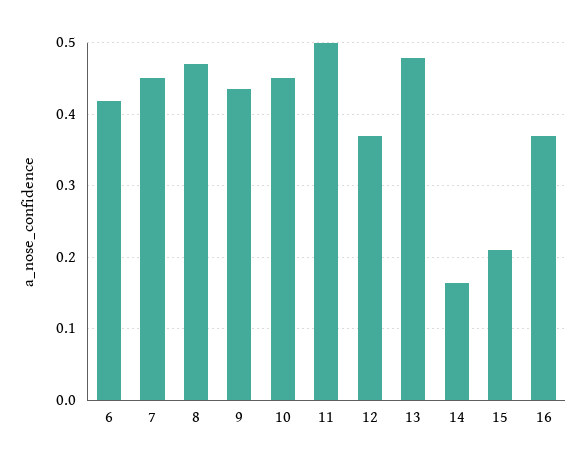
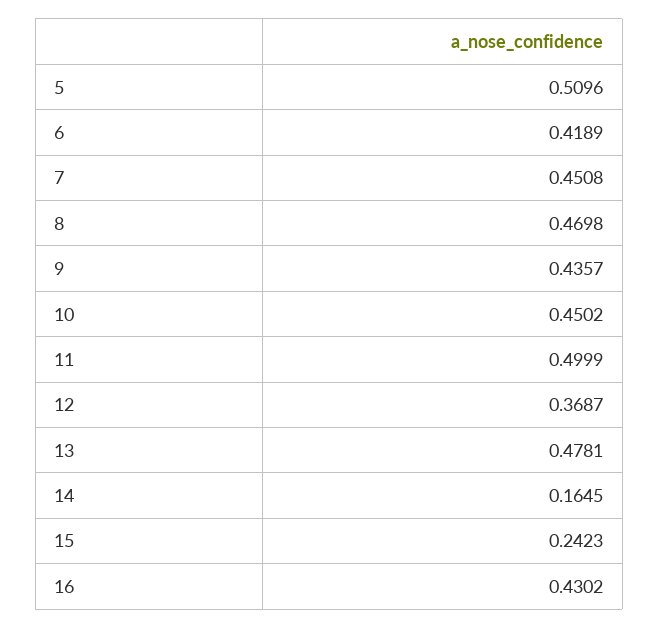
  {
    "6": 0.4189,
    "7": 0.4508,
    "8": 0.4698,
    "9": 0.4357,
    "10": 0.4502,
    "11": 0.4999,
    "12": 0.3687,
    "13": 0.4781,
    "14": 0.1645,
-   "15": 0.21,
+   "15": 0.2423,
-   "16": 0.37
+   "16": 0.4302,
+   "5": 0.5096
  }

